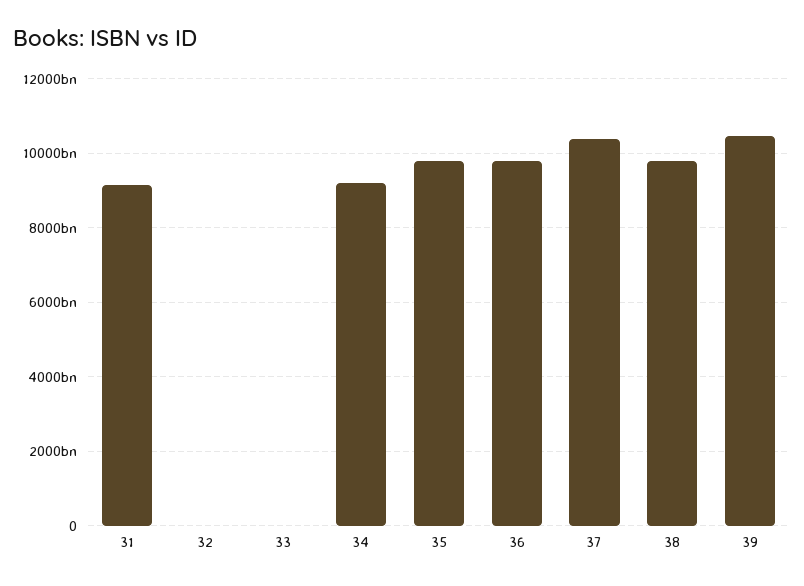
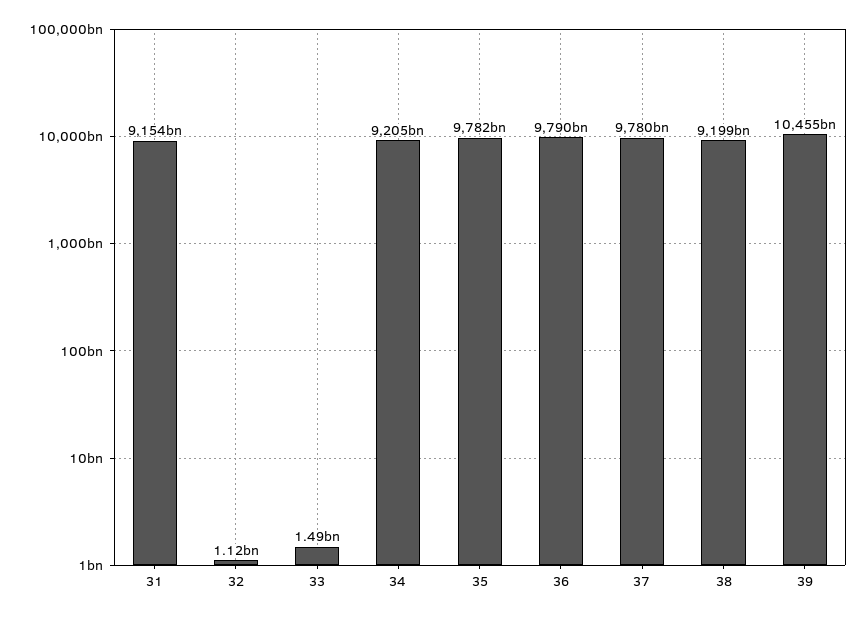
  {
    "31": 9154000000000,
    "32": 1120000000,
    "33": 1490000000,
    "34": 9205000000000,
    "35": 9782000000000,
    "36": 9790000000000,
-   "37": 10400000000000,
+   "37": 9780000000000,
-   "38": 9800000000000,
+   "38": 9199000000000,
    "39": 10455000000000
  }

